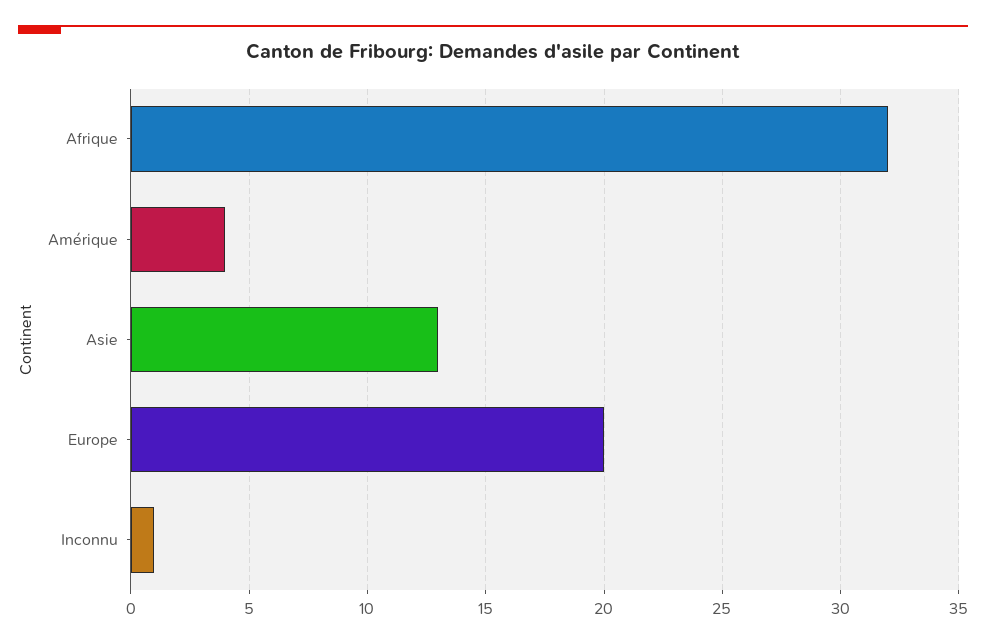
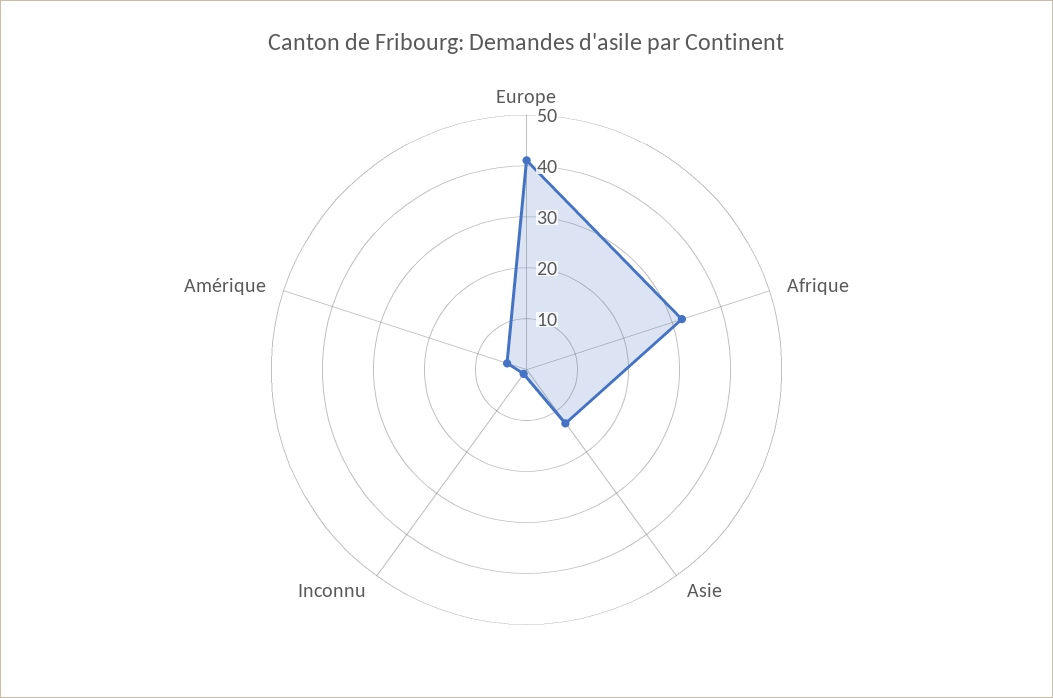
  {
    "Afrique": 32,
    "Amérique": 4,
    "Asie": 13,
-   "Europe": 20,
+   "Europe": 40,
    "Inconnu": 1
  }

